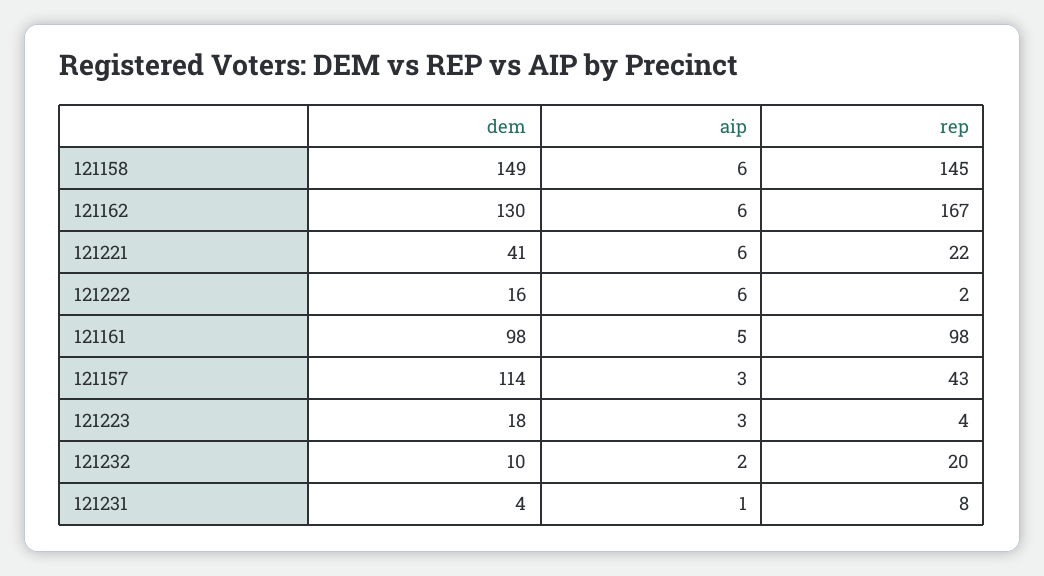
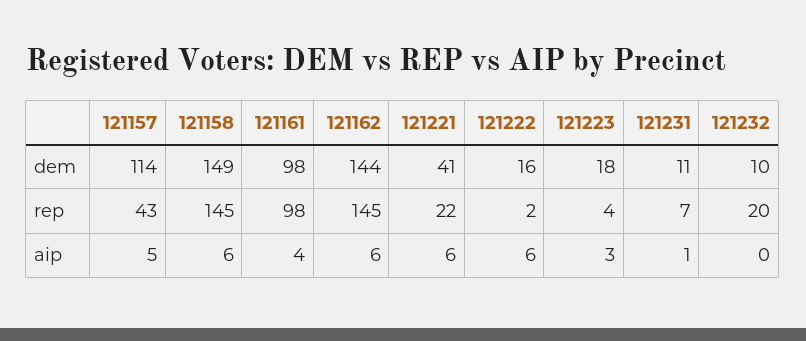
  {
    "dem": {
      "121158": 149,
-     "121162": 130,
+     "121162": 144,
      "121221": 41,
      "121222": 16,
      "121161": 98,
      "121157": 114,
      "121223": 18,
      "121232": 10,
-     "121231": 4
+     "121231": 11
    },
    "aip": {
      "121158": 6,
      "121162": 6,
      "121221": 6,
      "121222": 6,
-     "121161": 5,
+     "121161": 4,
-     "121157": 3,
+     "121157": 5,
      "121223": 3,
-     "121232": 2,
+     "121232": 0,
      "121231": 1
    },
    "rep": {
      "121158": 145,
-     "121162": 167,
+     "121162": 145,
      "121221": 22,
      "121222": 2,
      "121161": 98,
      "121157": 43,
      "121223": 4,
      "121232": 20,
-     "121231": 8
+     "121231": 7
    }
  }

